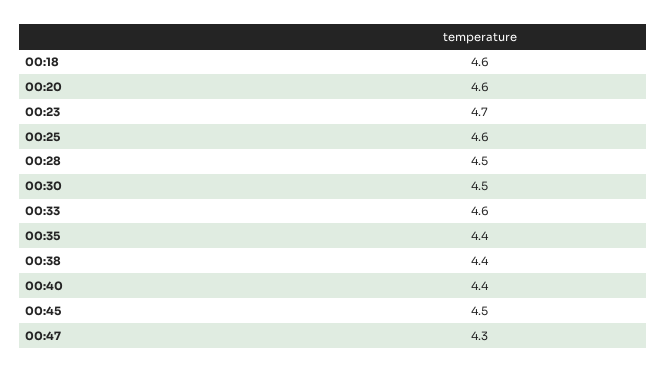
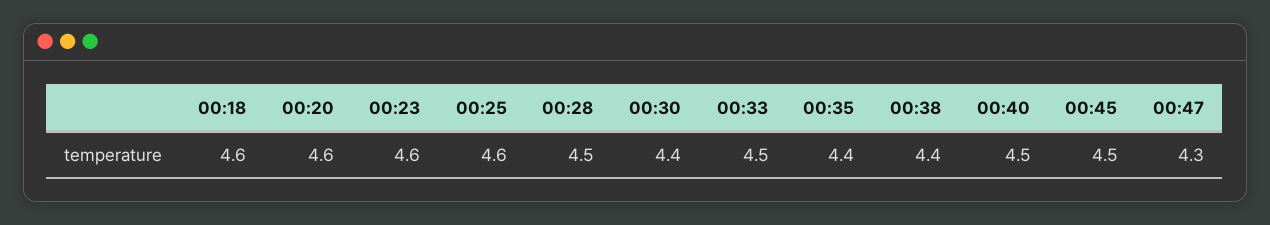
  {
    "00:18": 4.6,
    "00:20": 4.6,
-   "00:23": 4.7,
+   "00:23": 4.6,
    "00:25": 4.6,
    "00:28": 4.5,
-   "00:30": 4.5,
+   "00:30": 4.4,
-   "00:33": 4.6,
+   "00:33": 4.5,
    "00:35": 4.4,
    "00:38": 4.4,
-   "00:40": 4.4,
+   "00:40": 4.5,
    "00:45": 4.5,
    "00:47": 4.3
  }

